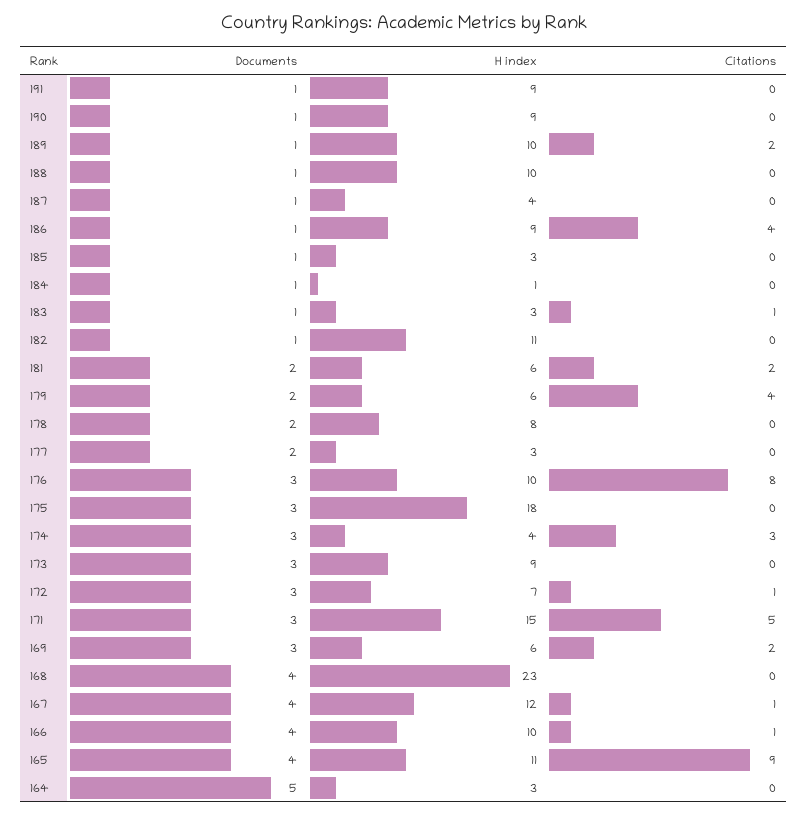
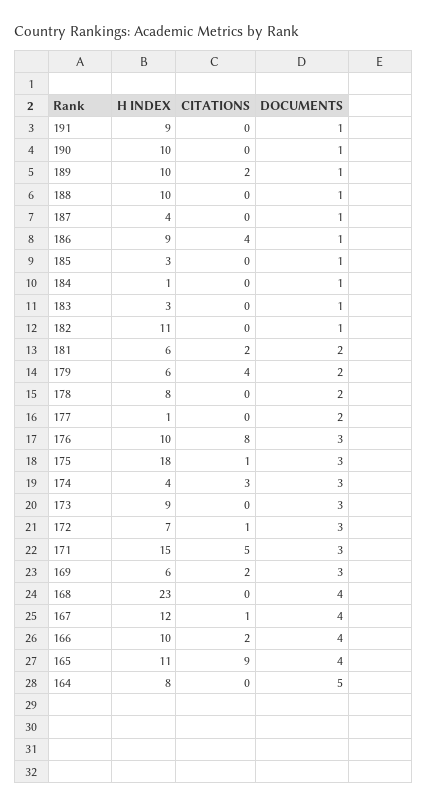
  {
    "Documents": {
      "191": 1,
      "190": 1,
      "189": 1,
      "188": 1,
      "187": 1,
      "186": 1,
      "185": 1,
      "184": 1,
      "183": 1,
      "182": 1,
      "181": 2,
      "179": 2,
      "178": 2,
      "177": 2,
      "176": 3,
      "175": 3,
      "174": 3,
      "173": 3,
      "172": 3,
      "171": 3,
      "169": 3,
      "168": 4,
      "167": 4,
      "166": 4,
      "165": 4,
      "164": 5
    },
    "H index": {
      "191": 9,
-     "190": 9,
+     "190": 10,
      "189": 10,
      "188": 10,
      "187": 4,
      "186": 9,
      "185": 3,
      "184": 1,
      "183": 3,
      "182": 11,
      "181": 6,
      "179": 6,
      "178": 8,
-     "177": 3,
+     "177": 1,
      "176": 10,
      "175": 18,
      "174": 4,
      "173": 9,
      "172": 7,
      "171": 15,
      "169": 6,
      "168": 23,
      "167": 12,
      "166": 10,
      "165": 11,
-     "164": 3
+     "164": 8
    },
    "Citations": {
      "191": 0,
      "190": 0,
      "189": 2,
      "188": 0,
      "187": 0,
      "186": 4,
      "185": 0,
      "184": 0,
-     "183": 1,
+     "183": 0,
      "182": 0,
      "181": 2,
      "179": 4,
      "178": 0,
      "177": 0,
      "176": 8,
-     "175": 0,
+     "175": 1,
      "174": 3,
      "173": 0,
      "172": 1,
      "171": 5,
      "169": 2,
      "168": 0,
      "167": 1,
-     "166": 1,
+     "166": 2,
      "165": 9,
      "164": 0
    }
  }

